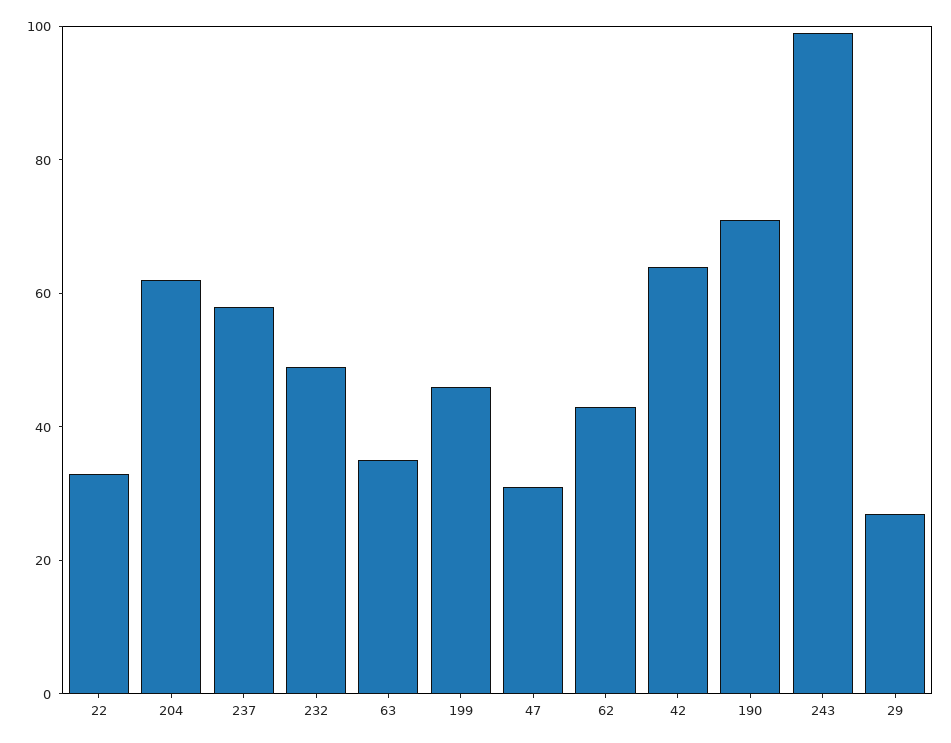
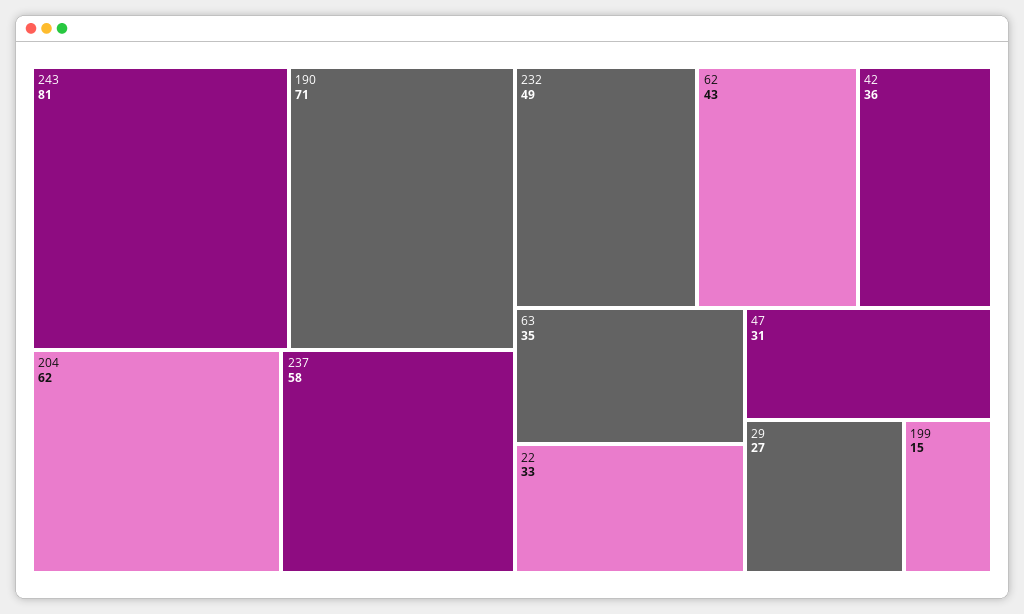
  {
    "22": 33,
    "204": 62,
    "237": 58,
    "232": 49,
    "63": 35,
-   "199": 45,
+   "199": 15,
    "47": 31,
    "62": 43,
-   "42": 65,
+   "42": 36,
    "190": 71,
-   "243": 100,
+   "243": 81,
    "29": 27
  }

